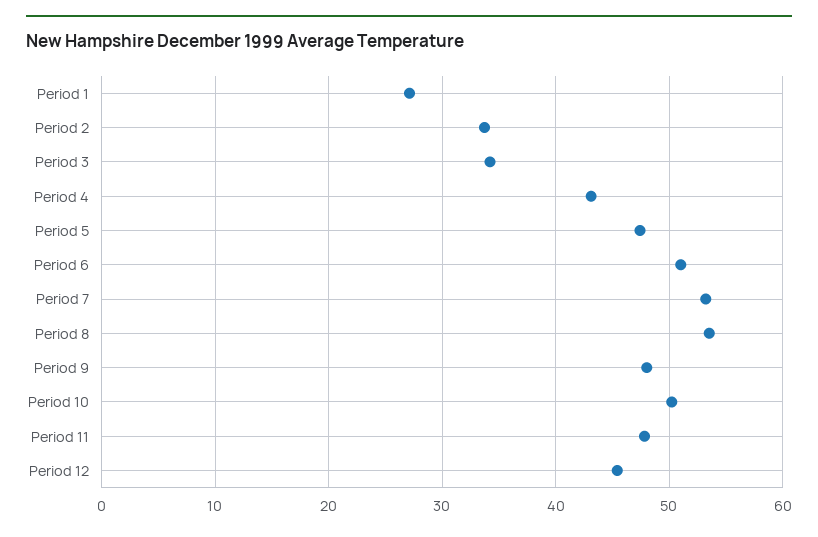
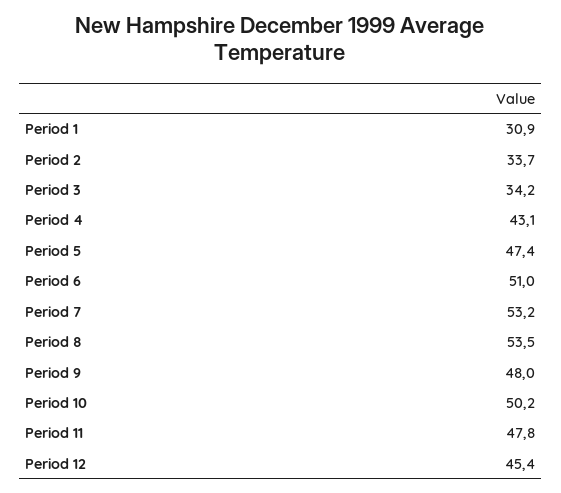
  {
-   "Period 1": 27,
+   "Period 1": 30.9,
    "Period 2": 33.7,
    "Period 3": 34.2,
    "Period 4": 43.1,
    "Period 5": 47.4,
    "Period 6": 51,
    "Period 7": 53.2,
    "Period 8": 53.5,
    "Period 9": 48,
    "Period 10": 50.2,
    "Period 11": 47.8,
    "Period 12": 45.4
  }

